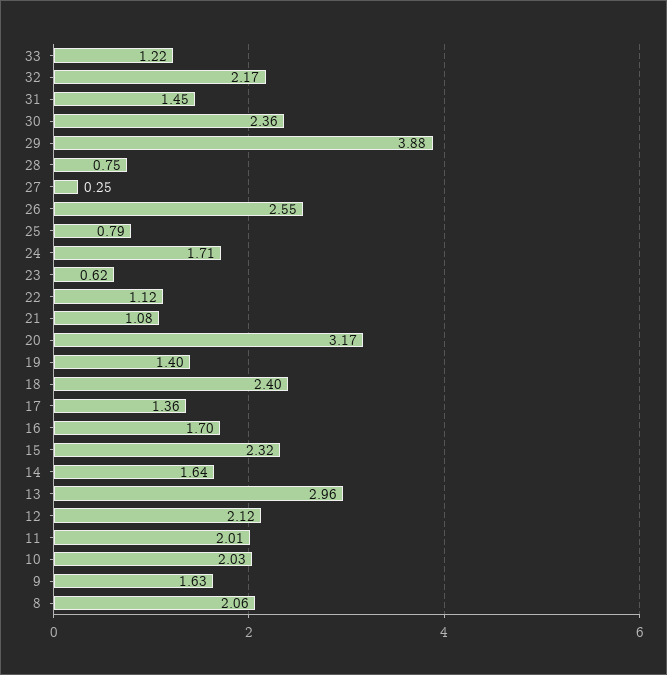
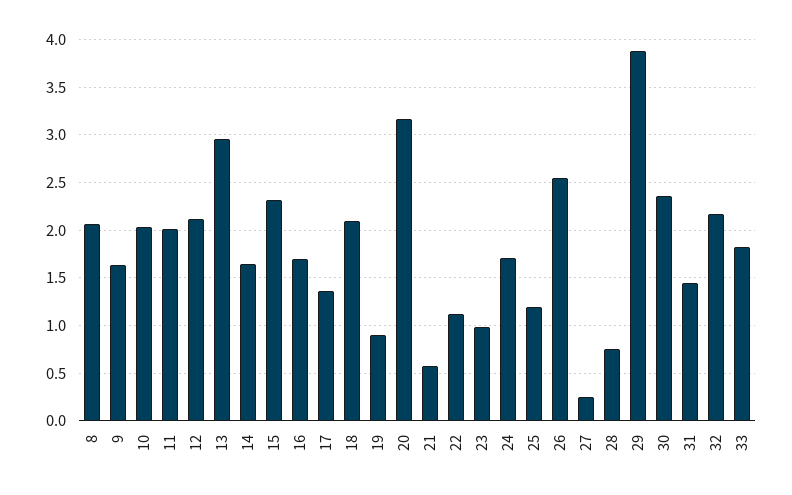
  {
-   "33": 1.22,
+   "33": 1.8,
    "32": 2.17,
    "31": 1.45,
    "30": 2.36,
    "29": 3.88,
    "28": 0.75,
    "27": 0.25,
    "26": 2.55,
-   "25": 0.79,
+   "25": 1.2,
    "24": 1.71,
-   "23": 0.62,
+   "23": 1,
    "22": 1.12,
-   "21": 1.08,
+   "21": 0.6,
    "20": 3.17,
-   "19": 1.4,
+   "19": 0.9,
-   "18": 2.4,
+   "18": 2.1,
    "17": 1.36,
    "16": 1.7,
    "15": 2.32,
    "14": 1.64,
    "13": 2.96,
    "12": 2.12,
    "11": 2.01,
    "10": 2.03,
    "9": 1.63,
    "8": 2.06
  }

